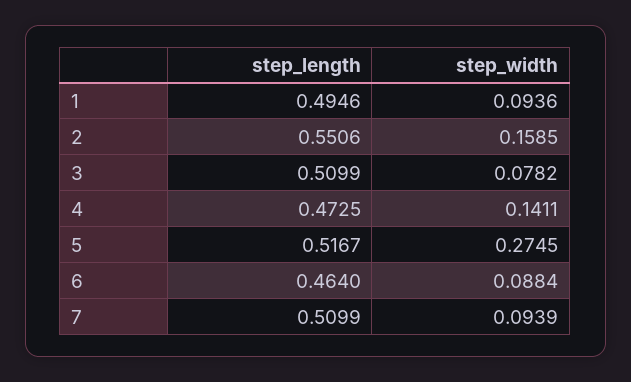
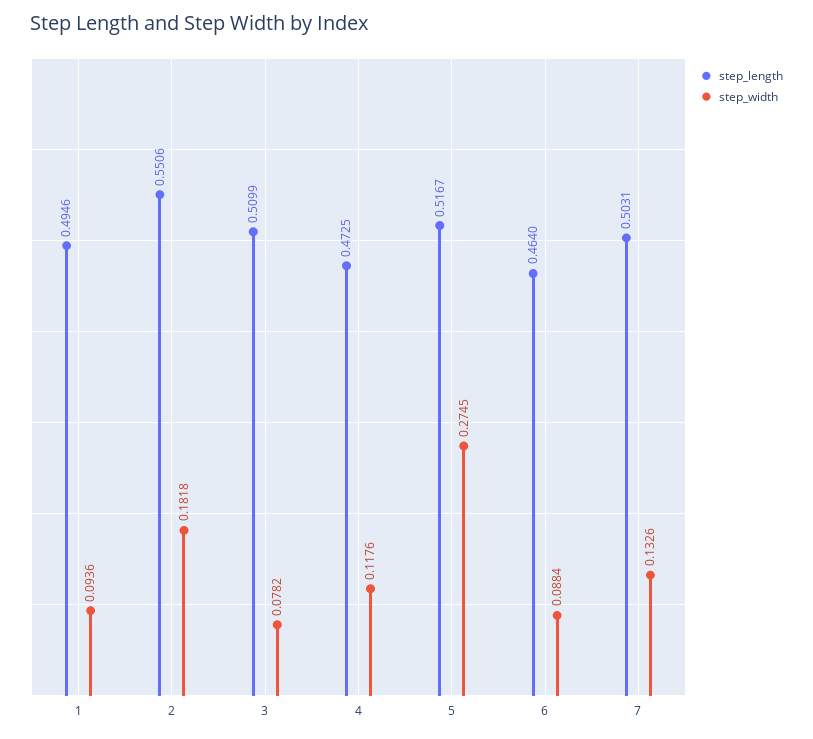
  {
    "step_length": {
      "1": 0.4946,
      "2": 0.5506,
      "3": 0.5099,
      "4": 0.4725,
      "5": 0.5167,
      "6": 0.464,
-     "7": 0.5099
+     "7": 0.5031
    },
    "step_width": {
      "1": 0.0936,
-     "2": 0.1585,
+     "2": 0.1818,
      "3": 0.0782,
-     "4": 0.1411,
+     "4": 0.1176,
      "5": 0.2745,
      "6": 0.0884,
-     "7": 0.0939
+     "7": 0.1326
    }
  }

